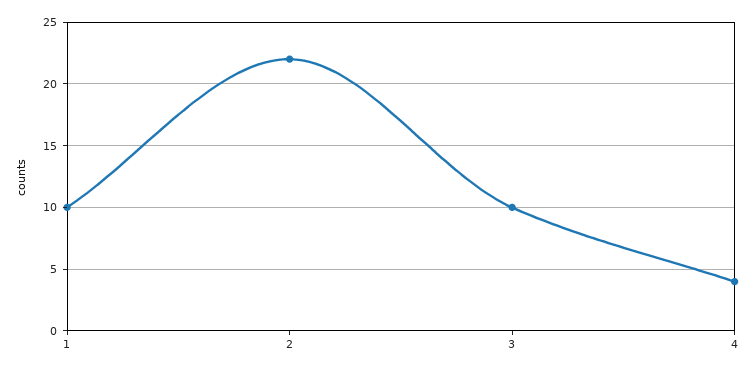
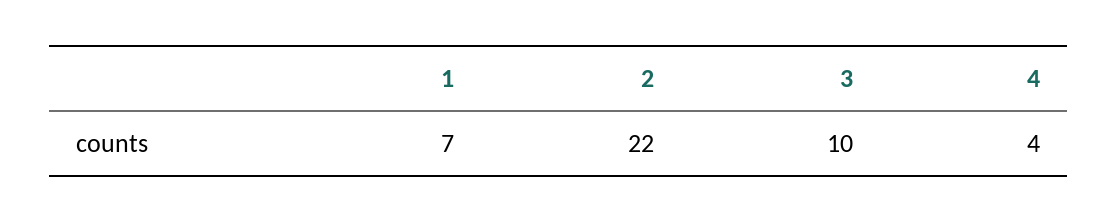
  {
-   "1": 10,
+   "1": 7,
    "2": 22,
    "3": 10,
    "4": 4
  }

